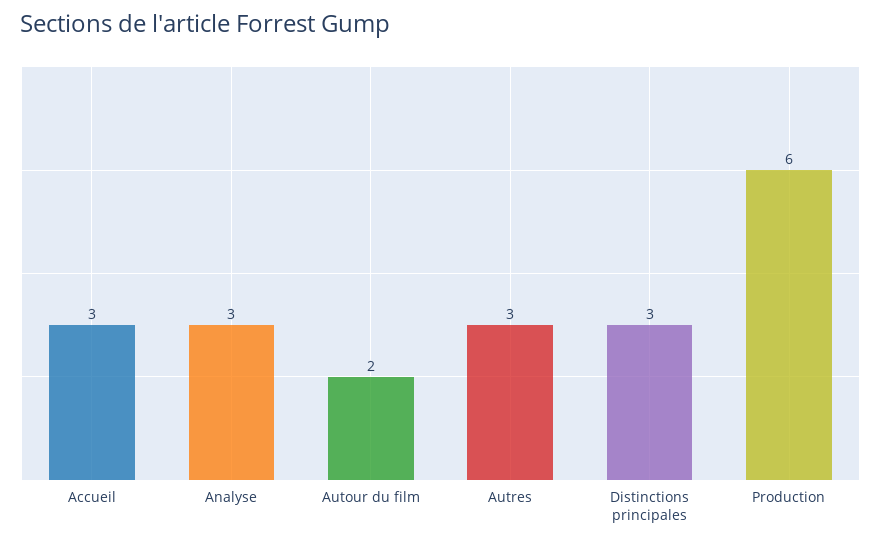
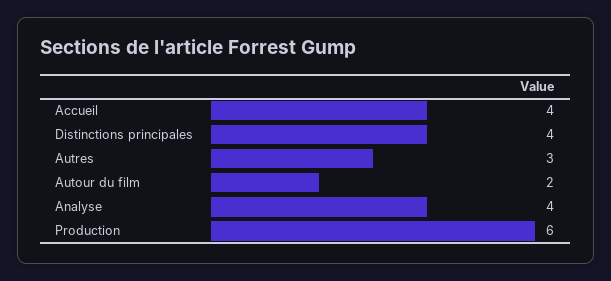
  {
-   "Accueil": 3,
+   "Accueil": 4,
-   "Analyse": 3,
+   "Analyse": 4,
    "Autour du film": 2,
    "Autres": 3,
-   "Distinctions principales": 3,
+   "Distinctions principales": 4,
    "Production": 6
  }

